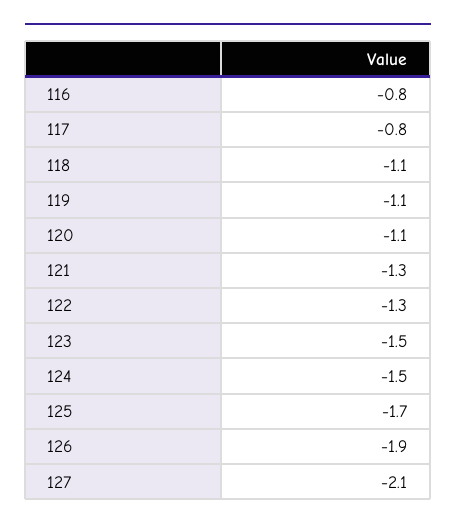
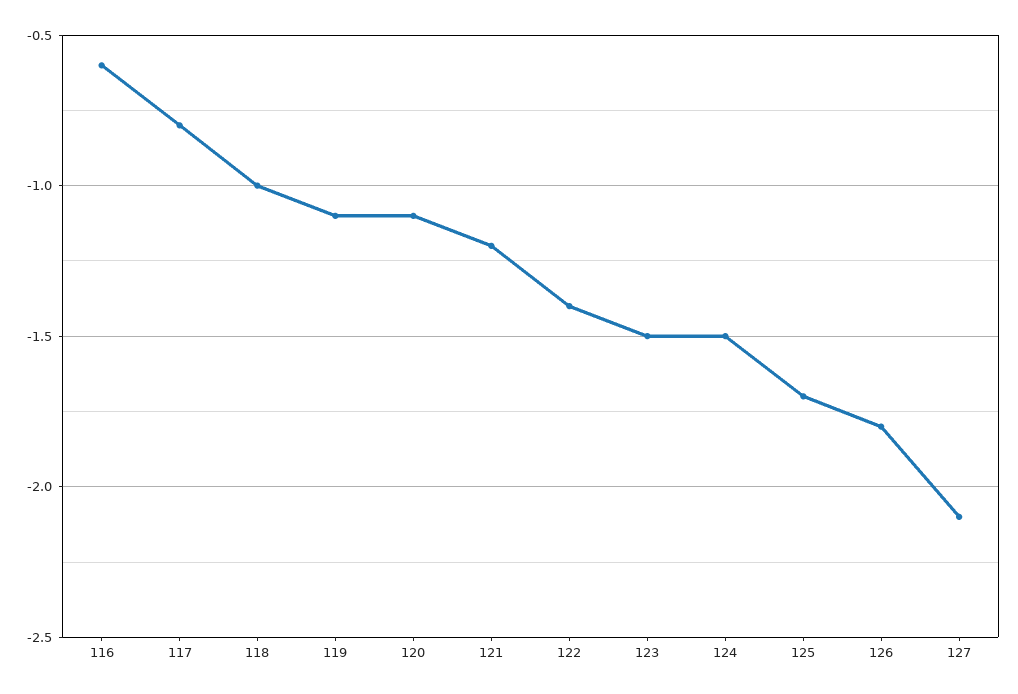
  {
-   "116": -0.8,
+   "116": -0.6,
    "117": -0.8,
-   "118": -1.1,
+   "118": -1,
    "119": -1.1,
    "120": -1.1,
-   "121": -1.3,
+   "121": -1.2,
-   "122": -1.3,
+   "122": -1.4,
    "123": -1.5,
    "124": -1.5,
    "125": -1.7,
-   "126": -1.9,
+   "126": -1.8,
    "127": -2.1
  }

